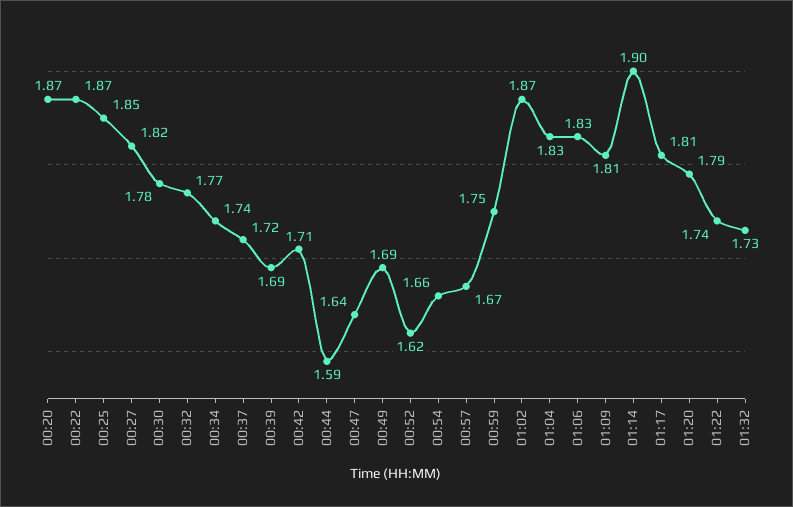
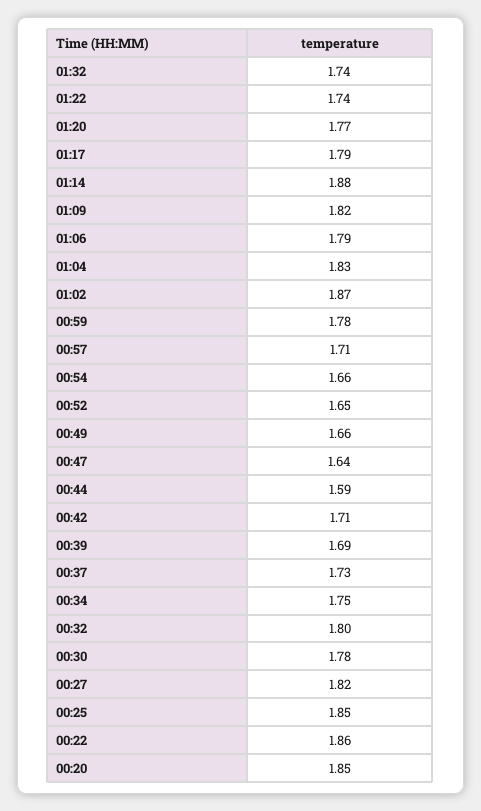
  {
-   "00:20": 1.87,
+   "00:20": 1.85,
-   "00:22": 1.87,
+   "00:22": 1.86,
    "00:25": 1.85,
    "00:27": 1.82,
    "00:30": 1.78,
-   "00:32": 1.77,
+   "00:32": 1.8,
-   "00:34": 1.74,
+   "00:34": 1.75,
-   "00:37": 1.72,
+   "00:37": 1.73,
    "00:39": 1.69,
    "00:42": 1.71,
    "00:44": 1.59,
    "00:47": 1.64,
-   "00:49": 1.69,
+   "00:49": 1.66,
-   "00:52": 1.62,
+   "00:52": 1.65,
    "00:54": 1.66,
-   "00:57": 1.67,
+   "00:57": 1.71,
-   "00:59": 1.75,
+   "00:59": 1.78,
    "01:02": 1.87,
    "01:04": 1.83,
-   "01:06": 1.83,
+   "01:06": 1.79,
-   "01:09": 1.81,
+   "01:09": 1.82,
-   "01:14": 1.9,
+   "01:14": 1.88,
-   "01:17": 1.81,
+   "01:17": 1.79,
-   "01:20": 1.79,
+   "01:20": 1.77,
    "01:22": 1.74,
-   "01:32": 1.73
+   "01:32": 1.74
  }

